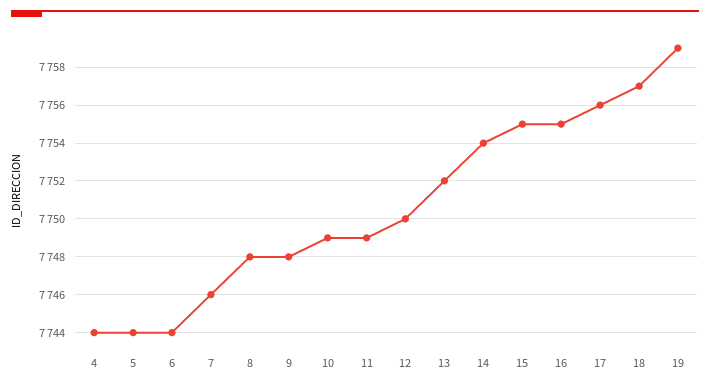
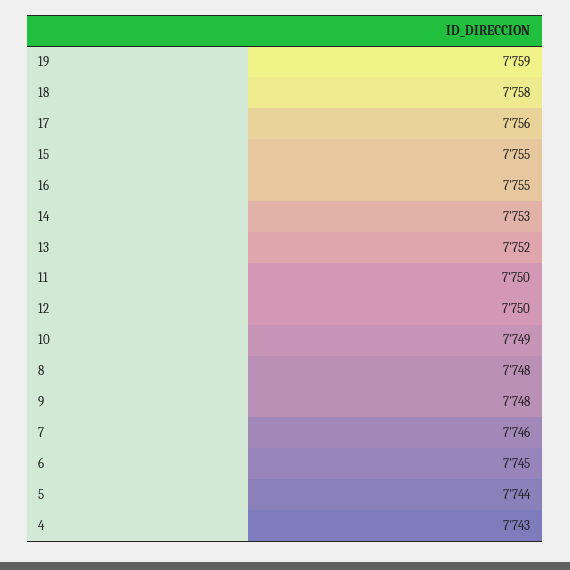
  {
-   "4": 7744,
+   "4": 7743,
    "5": 7744,
-   "6": 7744,
+   "6": 7745,
    "7": 7746,
    "8": 7748,
    "9": 7748,
    "10": 7749,
-   "11": 7749,
+   "11": 7750,
    "12": 7750,
    "13": 7752,
-   "14": 7754,
+   "14": 7753,
    "15": 7755,
    "16": 7755,
    "17": 7756,
-   "18": 7757,
+   "18": 7758,
    "19": 7759
  }

